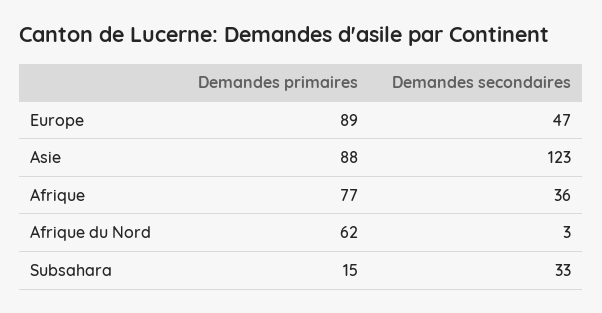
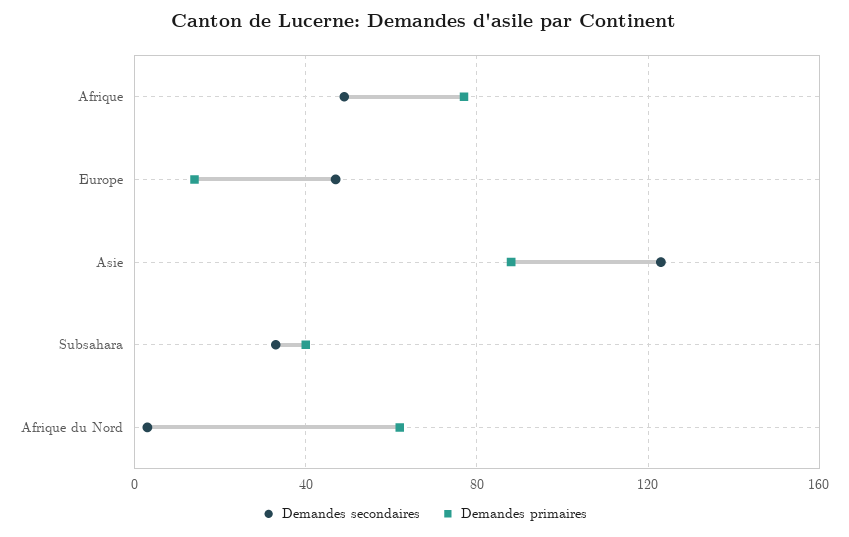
  {
    "Demandes primaires": {
-     "Europe": 89,
+     "Europe": 15,
      "Asie": 88,
      "Afrique": 77,
      "Afrique du Nord": 62,
-     "Subsahara": 15
+     "Subsahara": 40
    },
    "Demandes secondaires": {
      "Europe": 47,
      "Asie": 123,
-     "Afrique": 36,
+     "Afrique": 50,
      "Afrique du Nord": 3,
      "Subsahara": 33
    }
  }

